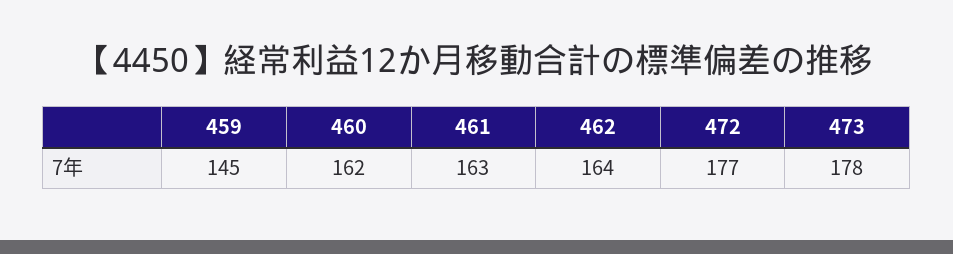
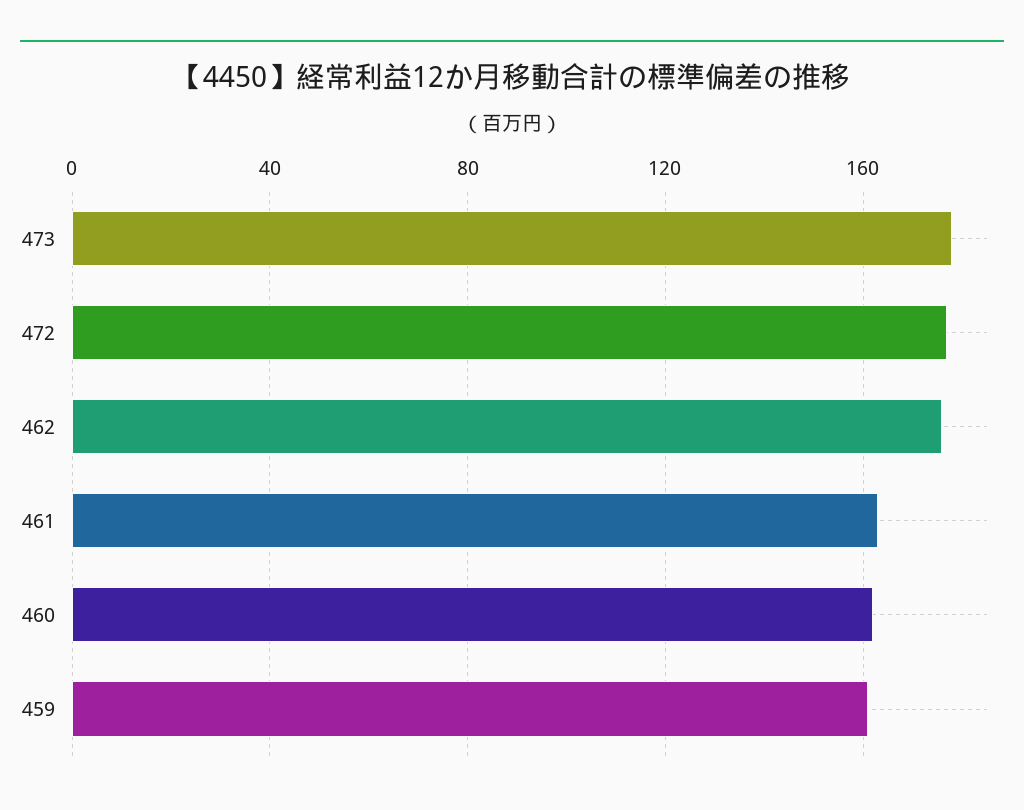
  {
-   "459": 145,
+   "459": 160,
    "460": 162,
    "461": 163,
-   "462": 164,
+   "462": 175,
    "472": 177,
    "473": 178
  }

